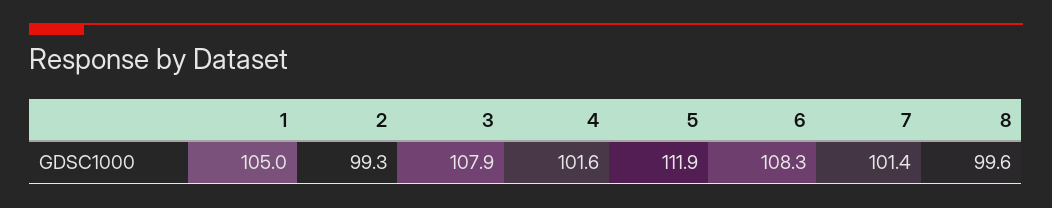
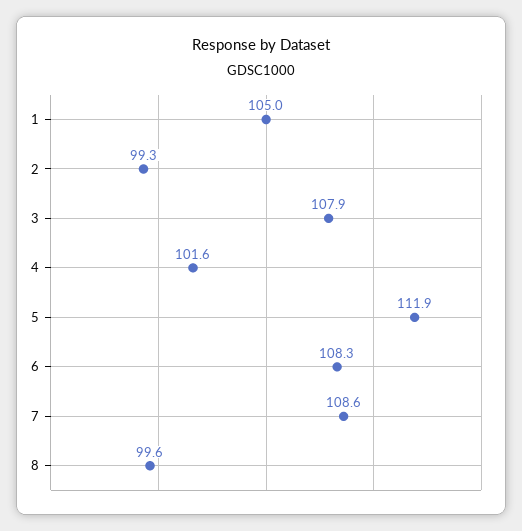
  {
    "1": 105,
    "2": 99.3,
    "3": 107.9,
    "4": 101.6,
    "5": 111.9,
    "6": 108.3,
-   "7": 101.4,
+   "7": 108.6,
    "8": 99.6
  }

